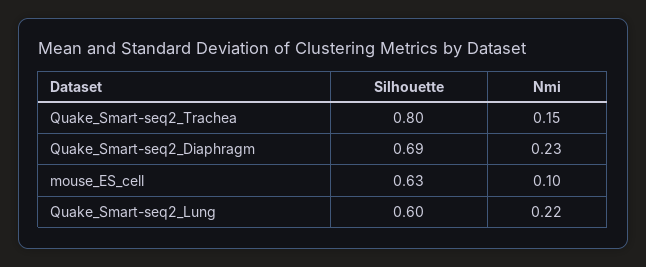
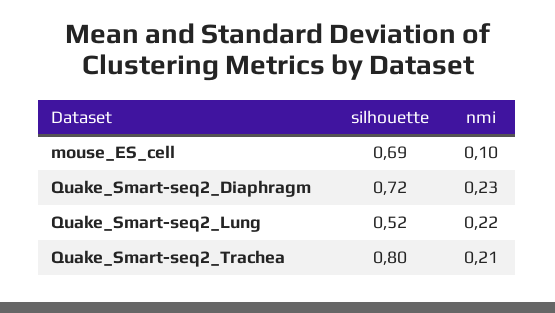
  {
    "Silhouette": {
      "Quake_Smart-seq2_Trachea": 0.8,
-     "Quake_Smart-seq2_Diaphragm": 0.69,
+     "Quake_Smart-seq2_Diaphragm": 0.72,
-     "mouse_ES_cell": 0.63,
+     "mouse_ES_cell": 0.69,
-     "Quake_Smart-seq2_Lung": 0.6
+     "Quake_Smart-seq2_Lung": 0.52
    },
    "Nmi": {
-     "Quake_Smart-seq2_Trachea": 0.15,
+     "Quake_Smart-seq2_Trachea": 0.21,
      "Quake_Smart-seq2_Diaphragm": 0.23,
      "mouse_ES_cell": 0.1,
      "Quake_Smart-seq2_Lung": 0.22
    }
  }

